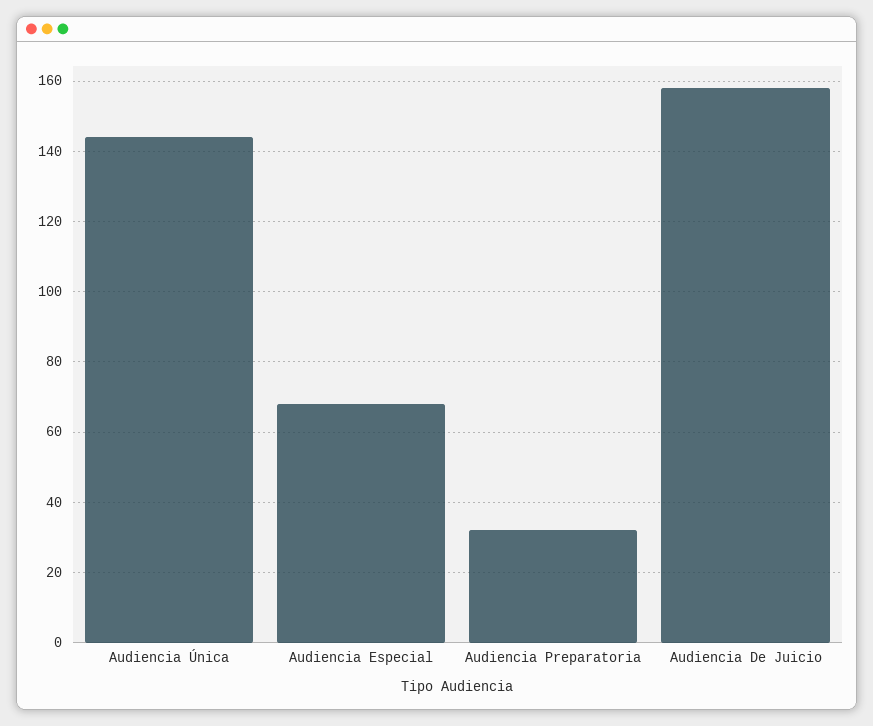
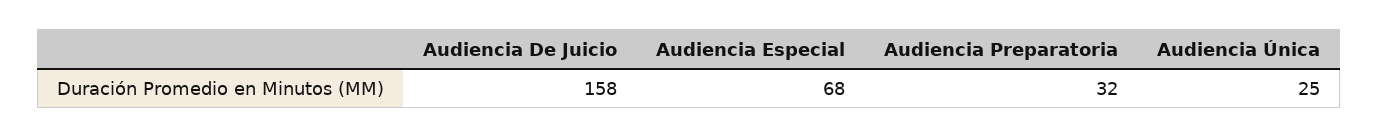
  {
-   "Audiencia Única": 145,
+   "Audiencia Única": 25,
    "Audiencia Especial": 68,
    "Audiencia Preparatoria": 32,
    "Audiencia De Juicio": 158
  }

